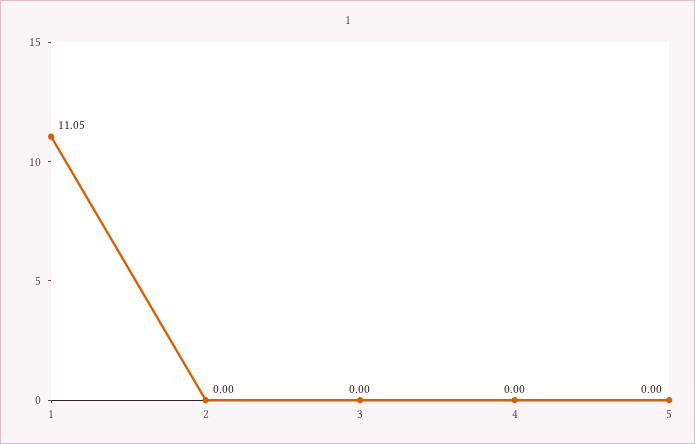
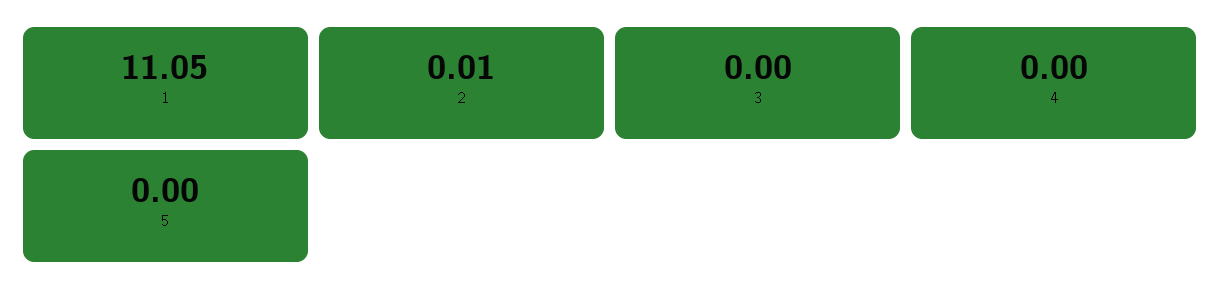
  {
    "1": 11.05,
-   "2": 0,
+   "2": 0.01,
    "3": 0,
    "4": 0,
    "5": 0
  }

